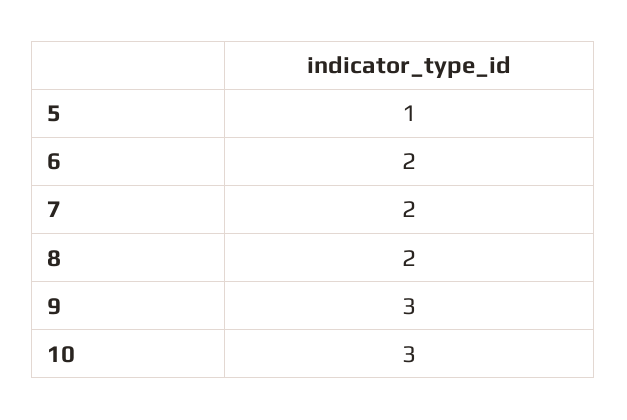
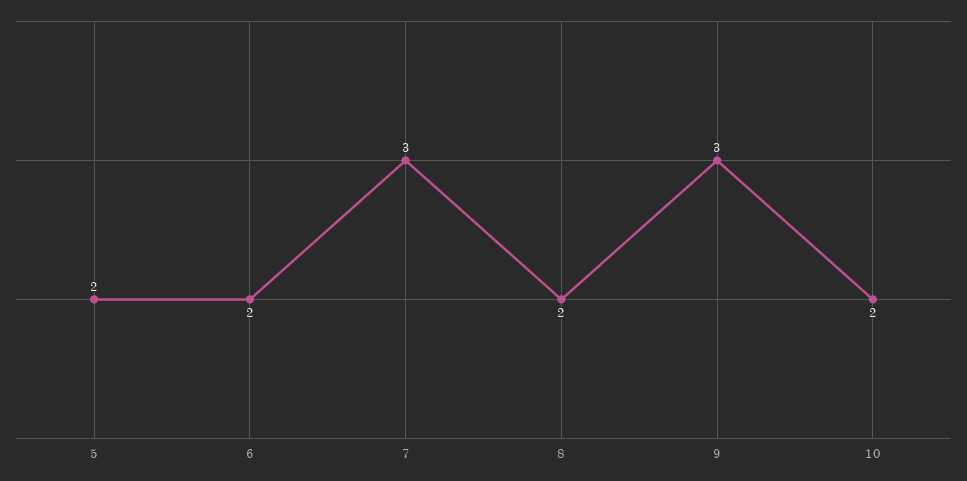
  {
-   "5": 1,
+   "5": 2,
    "6": 2,
-   "7": 2,
+   "7": 3,
    "8": 2,
    "9": 3,
-   "10": 3
+   "10": 2
  }

